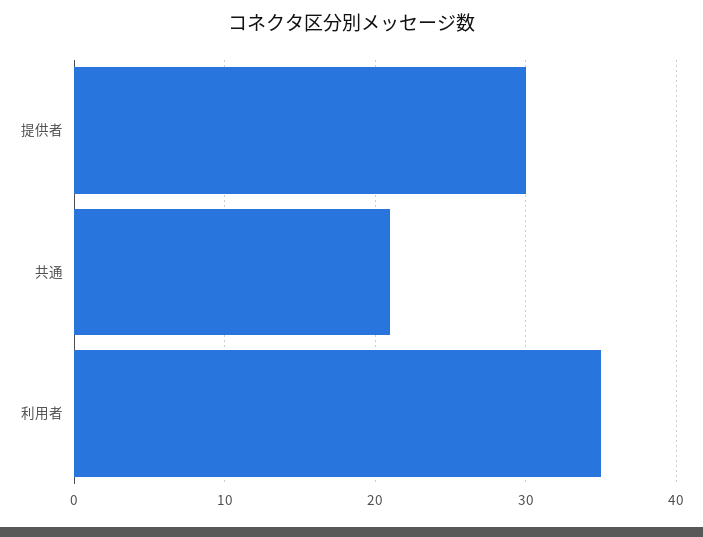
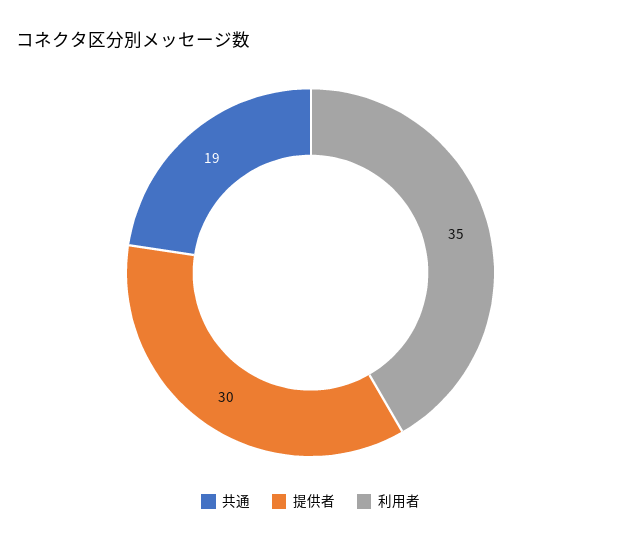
  {
    "提供者": 30,
-   "共通": 21,
+   "共通": 19,
    "利用者": 35
  }

